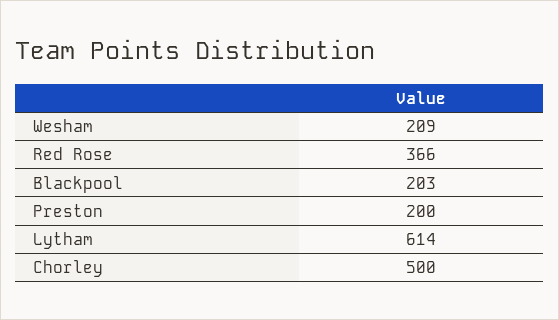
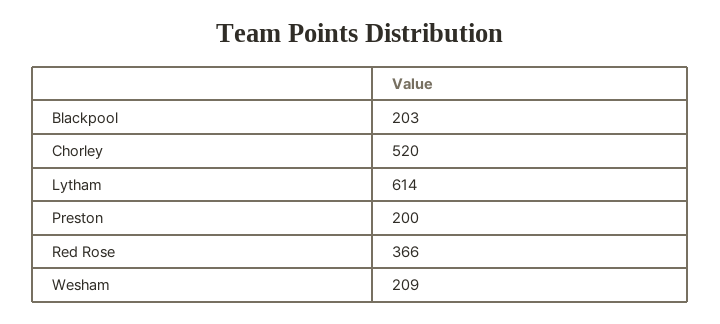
  {
    "Wesham": 209,
    "Red Rose": 366,
    "Blackpool": 203,
    "Preston": 200,
    "Lytham": 614,
-   "Chorley": 500
+   "Chorley": 520
  }

